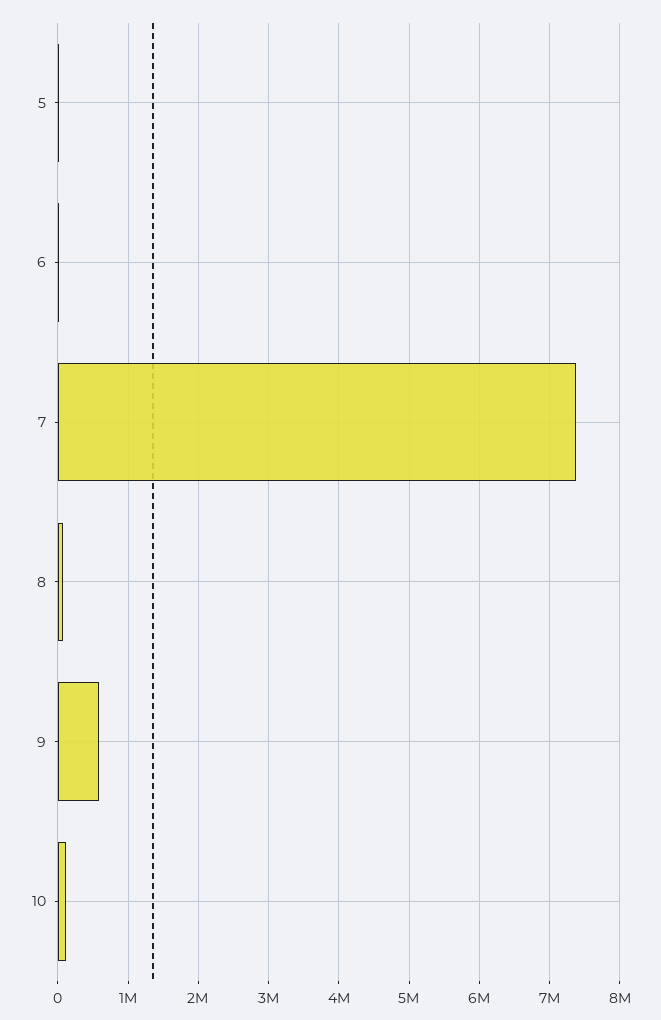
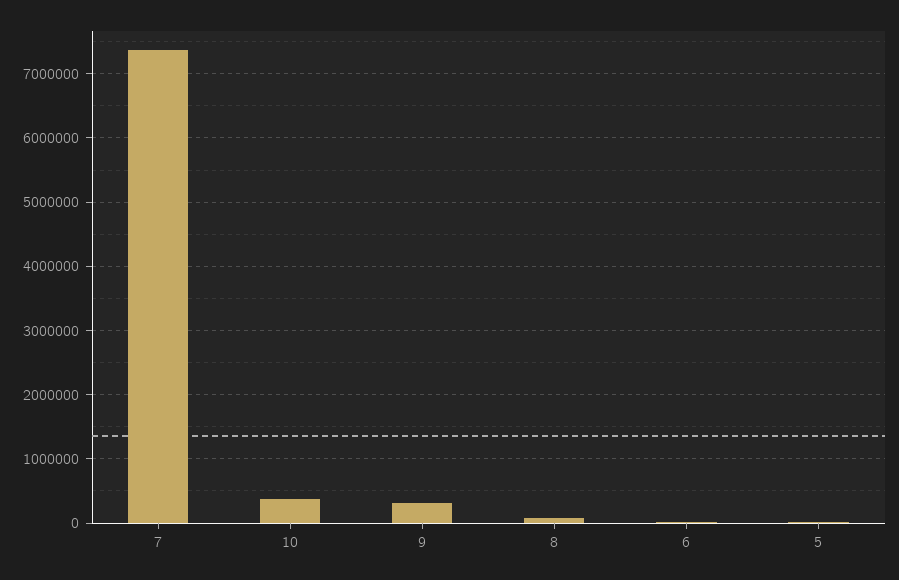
  {
    "5": 0,
    "6": 0,
    "7": 7400000,
    "8": 100000,
-   "9": 600000,
+   "9": 300000,
-   "10": 100000
+   "10": 400000
  }

